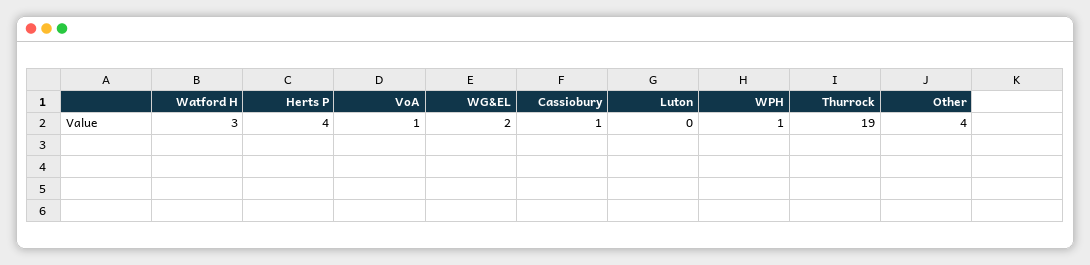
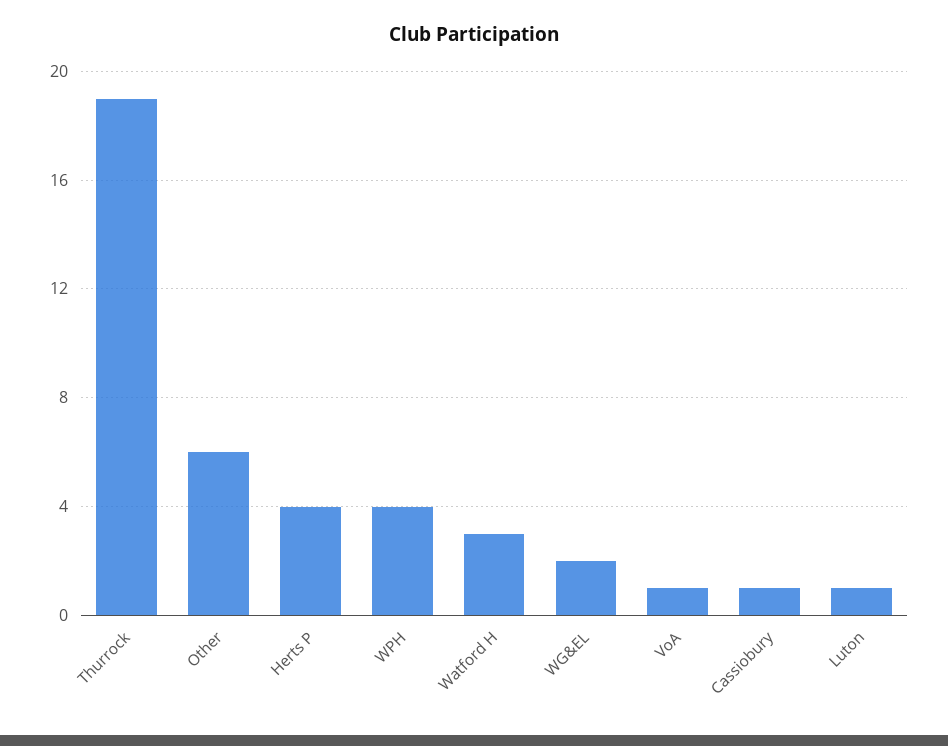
  {
    "Watford H": 3,
    "Herts P": 4,
    "VoA": 1,
    "WG&EL": 2,
    "Cassiobury": 1,
-   "Luton": 0,
+   "Luton": 1,
-   "WPH": 1,
+   "WPH": 4,
    "Thurrock": 19,
-   "Other": 4
+   "Other": 6
  }

